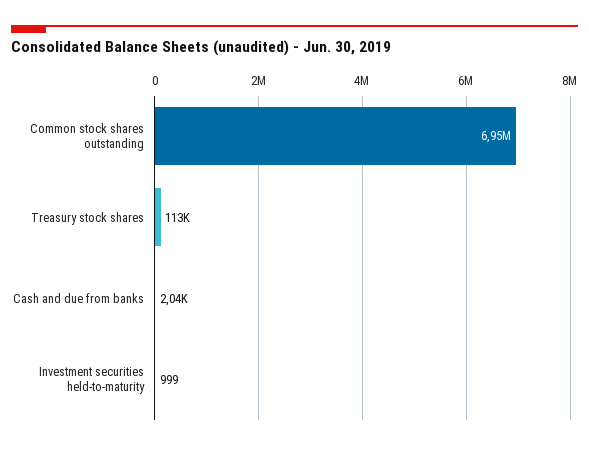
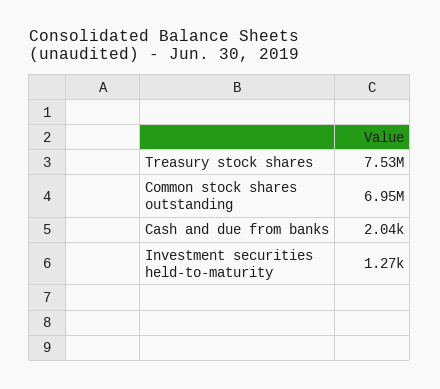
  {
    "Common stock shares outstanding": 6950000,
-   "Treasury stock shares": 113000,
+   "Treasury stock shares": 7530000,
    "Cash and due from banks": 2040,
-   "Investment securities held-to-maturity": 999
+   "Investment securities held-to-maturity": 1270
  }

